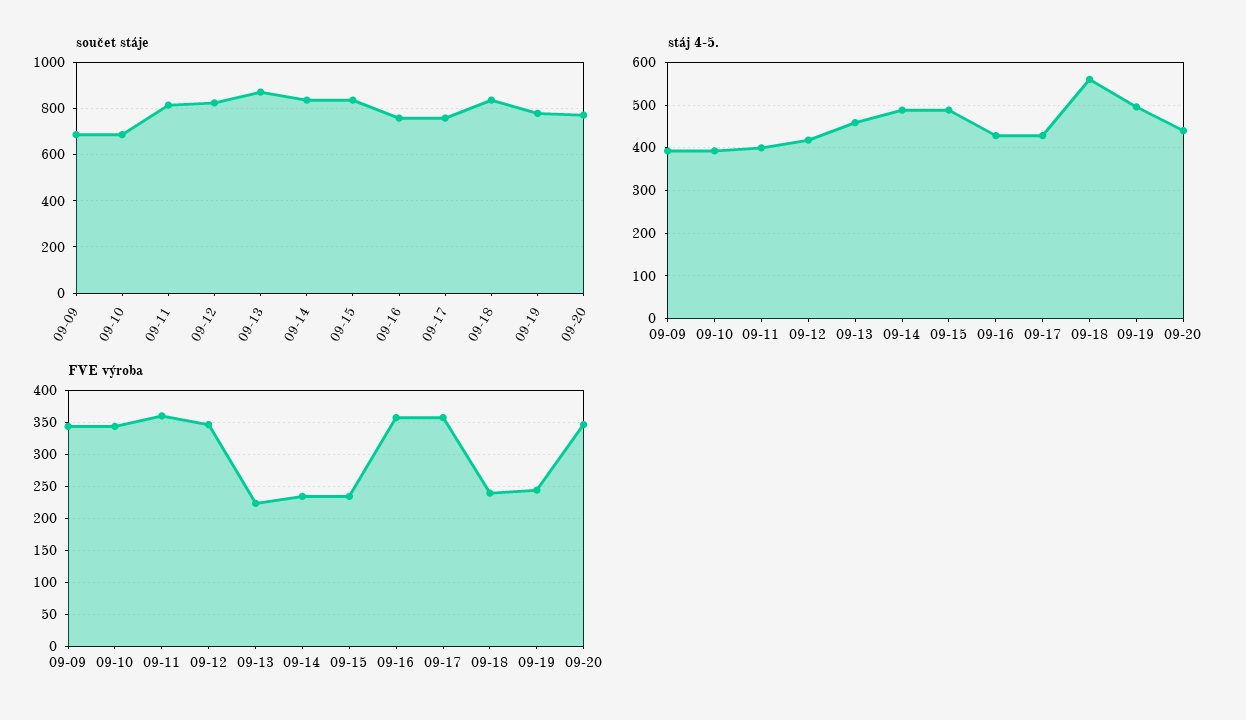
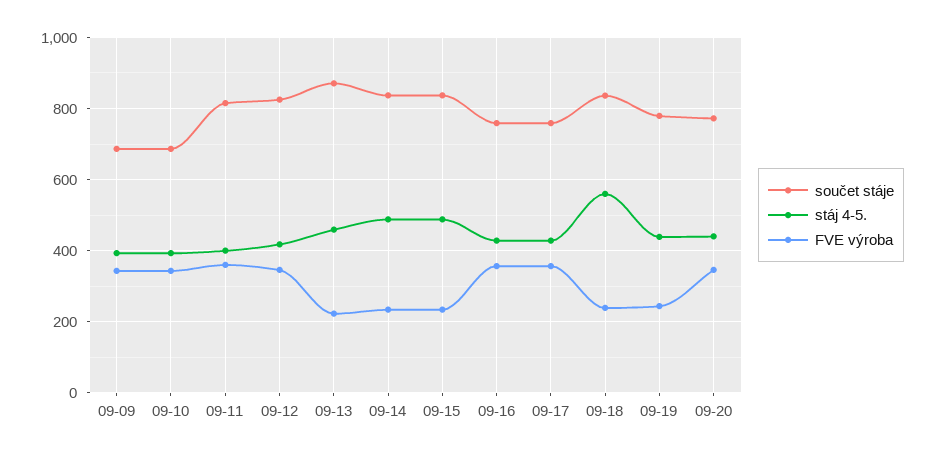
  {
    "součet stáje": {
      "09-09": 680,
      "09-10": 680,
      "09-11": 820,
      "09-12": 820,
      "09-13": 880,
      "09-14": 840,
      "09-15": 840,
      "09-16": 760,
      "09-17": 760,
      "09-18": 840,
      "09-19": 780,
      "09-20": 780
    },
    "stáj 4-5.": {
      "09-09": 400,
      "09-10": 400,
      "09-11": 400,
      "09-12": 420,
      "09-13": 460,
      "09-14": 480,
      "09-15": 480,
      "09-16": 420,
      "09-17": 420,
      "09-18": 560,
-     "09-19": 500,
+     "09-19": 440,
      "09-20": 440
    },
    "FVE výroba": {
      "09-09": 340,
      "09-10": 340,
      "09-11": 360,
      "09-12": 350,
      "09-13": 220,
      "09-14": 230,
      "09-15": 230,
      "09-16": 360,
      "09-17": 360,
      "09-18": 240,
      "09-19": 240,
      "09-20": 350
    }
  }

